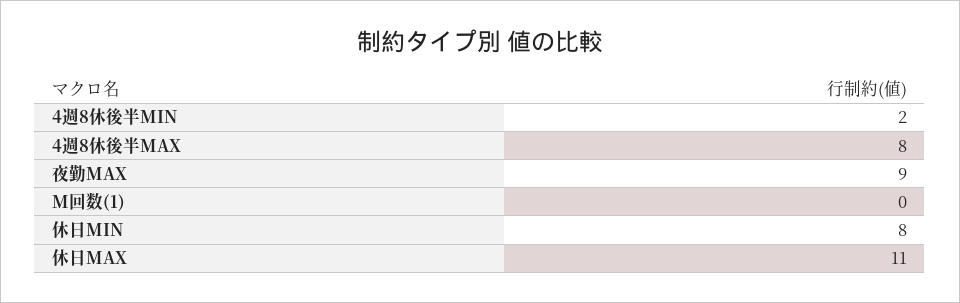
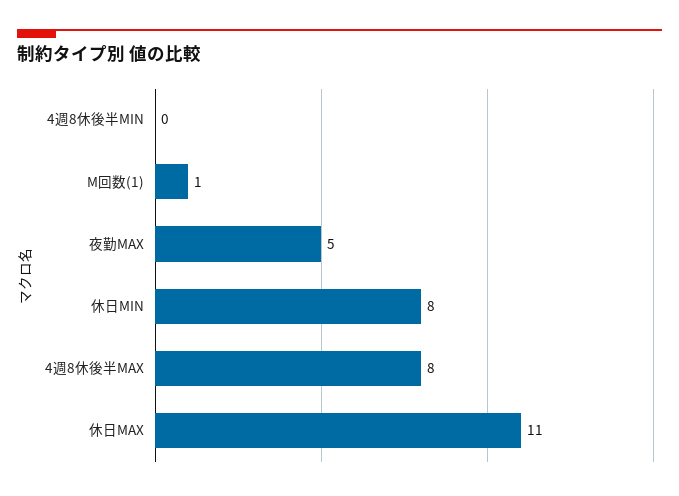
  {
-   "4週8休後半MIN": 2,
+   "4週8休後半MIN": 0,
    "4週8休後半MAX": 8,
-   "夜勤MAX": 9,
+   "夜勤MAX": 5,
-   "M回数(1)": 0,
+   "M回数(1)": 1,
    "休日MIN": 8,
    "休日MAX": 11
  }

